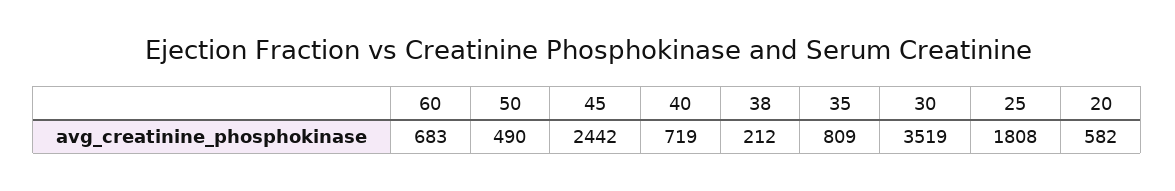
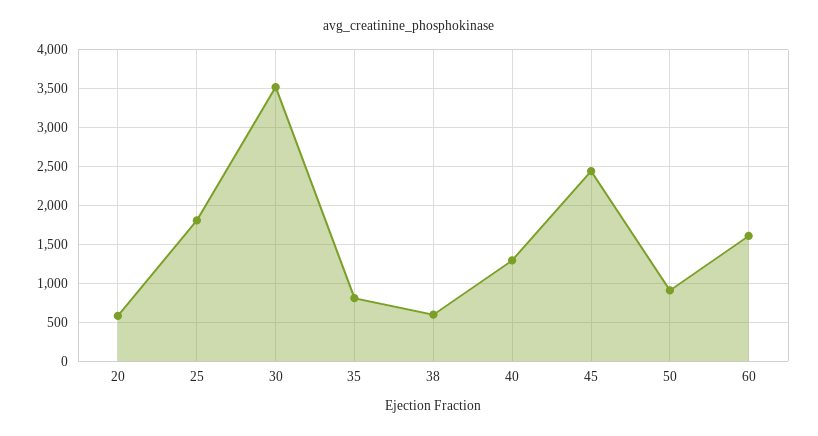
  {
-   "60": 683,
+   "60": 1600,
-   "50": 490,
+   "50": 900,
    "45": 2442,
-   "40": 719,
+   "40": 1300,
-   "38": 212,
+   "38": 600,
    "35": 809,
    "30": 3519,
    "25": 1808,
    "20": 582
  }

